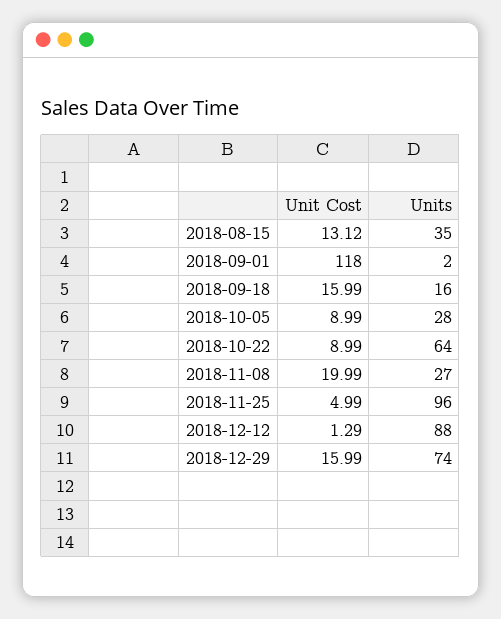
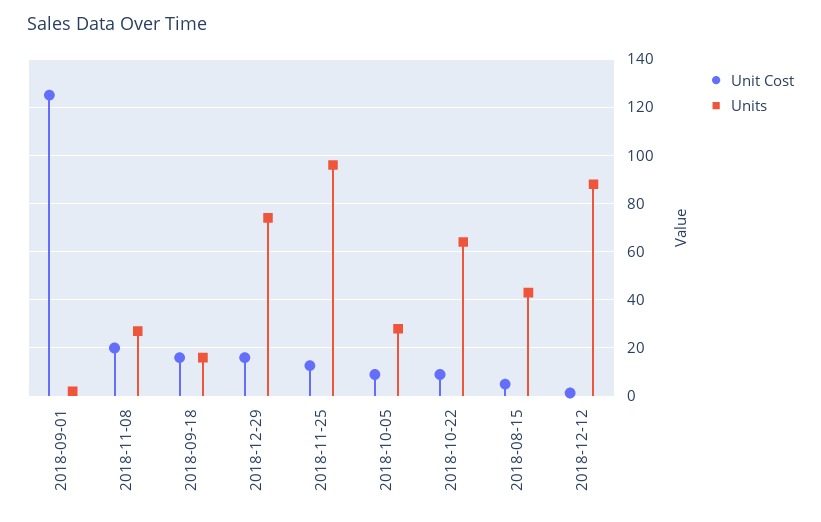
  {
    "Unit Cost": {
-     "2018-08-15": 13.12,
+     "2018-08-15": 5,
-     "2018-09-01": 118,
+     "2018-09-01": 125,
      "2018-09-18": 15.99,
      "2018-10-05": 8.99,
      "2018-10-22": 8.99,
      "2018-11-08": 19.99,
-     "2018-11-25": 4.99,
+     "2018-11-25": 12.5,
      "2018-12-12": 1.29,
      "2018-12-29": 15.99
    },
    "Units": {
-     "2018-08-15": 35,
+     "2018-08-15": 42.5,
      "2018-09-01": 2,
      "2018-09-18": 16,
      "2018-10-05": 28,
      "2018-10-22": 64,
      "2018-11-08": 27,
      "2018-11-25": 96,
      "2018-12-12": 88,
      "2018-12-29": 74
    }
  }

